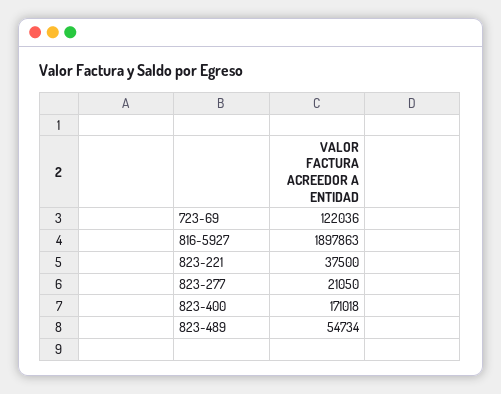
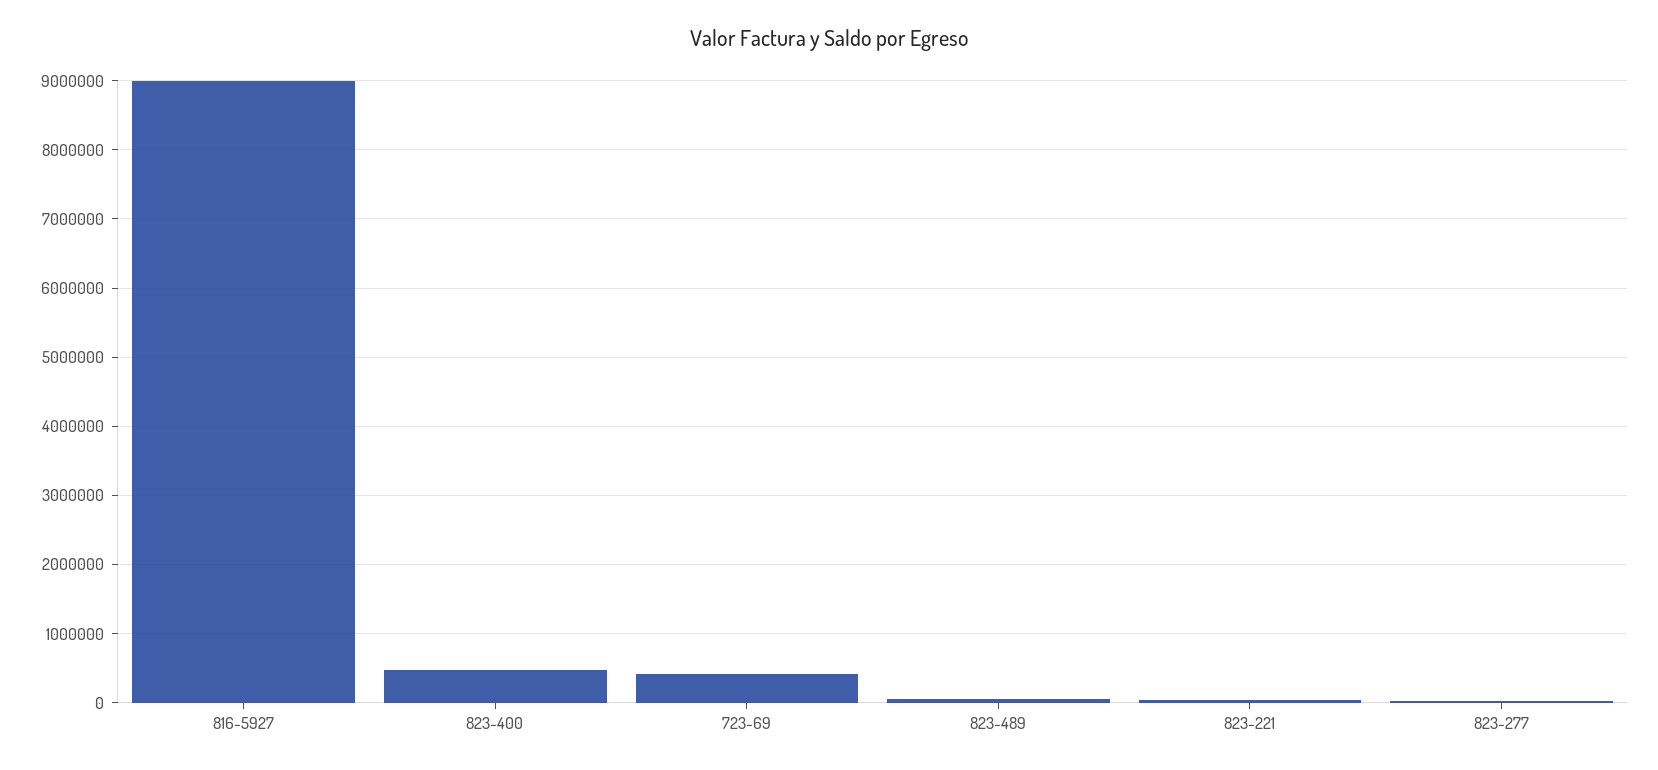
  {
-   "723-69": 122036,
+   "723-69": 400000,
-   "816-5927": 1897863,
+   "816-5927": 9000000,
    "823-221": 37500,
    "823-277": 21050,
-   "823-400": 171018,
+   "823-400": 500000,
    "823-489": 54734
  }

